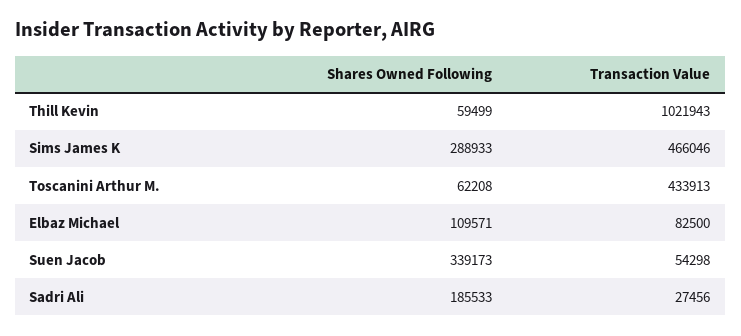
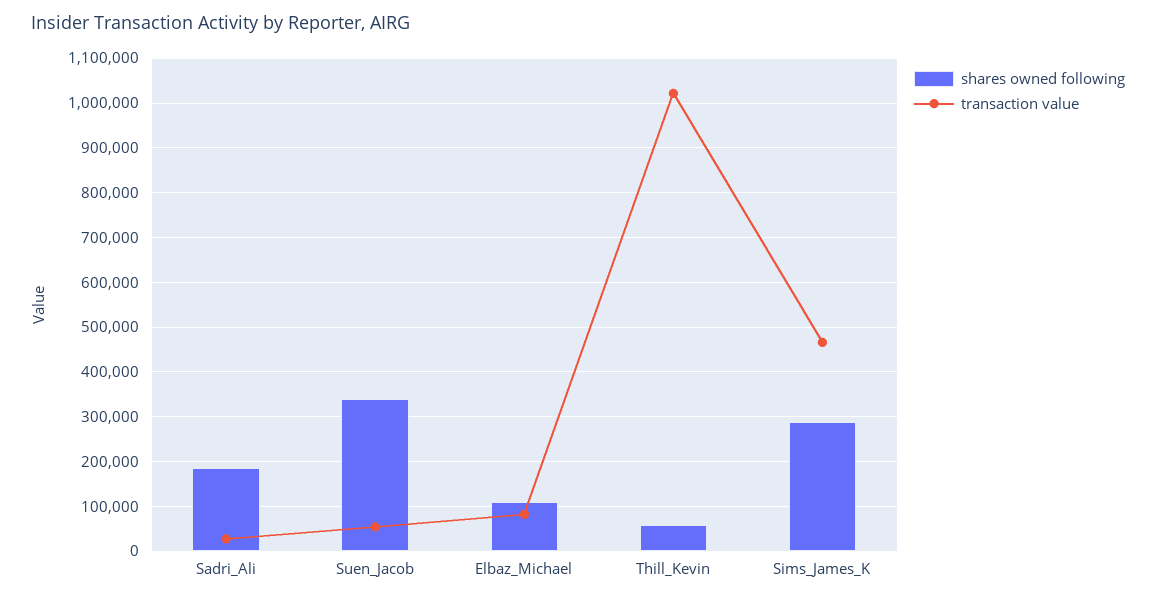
  {
    "Shares Owned Following": {
      "Thill Kevin": 59499,
      "Sims James K": 288933,
-     "Toscanini Arthur M.": 62208,
      "Elbaz Michael": 109571,
      "Suen Jacob": 339173,
      "Sadri Ali": 185533
    },
    "Transaction Value": {
      "Thill Kevin": 1021943,
      "Sims James K": 466046,
-     "Toscanini Arthur M.": 433913,
      "Elbaz Michael": 82500,
      "Suen Jacob": 54298,
      "Sadri Ali": 27456
    }
  }

